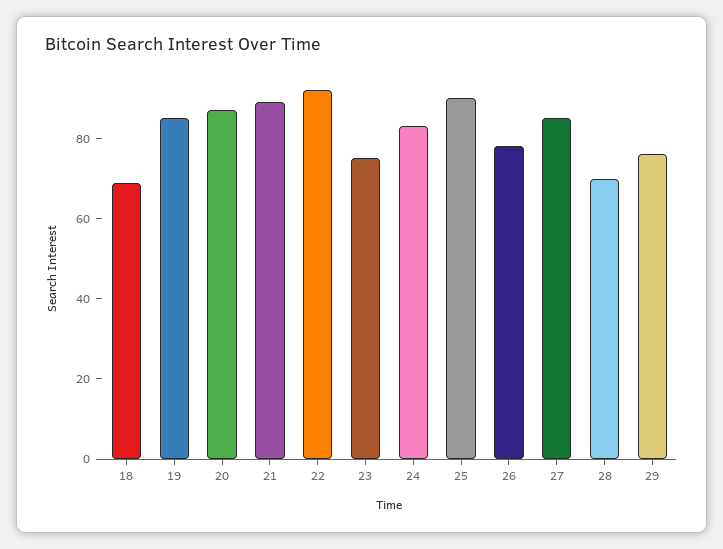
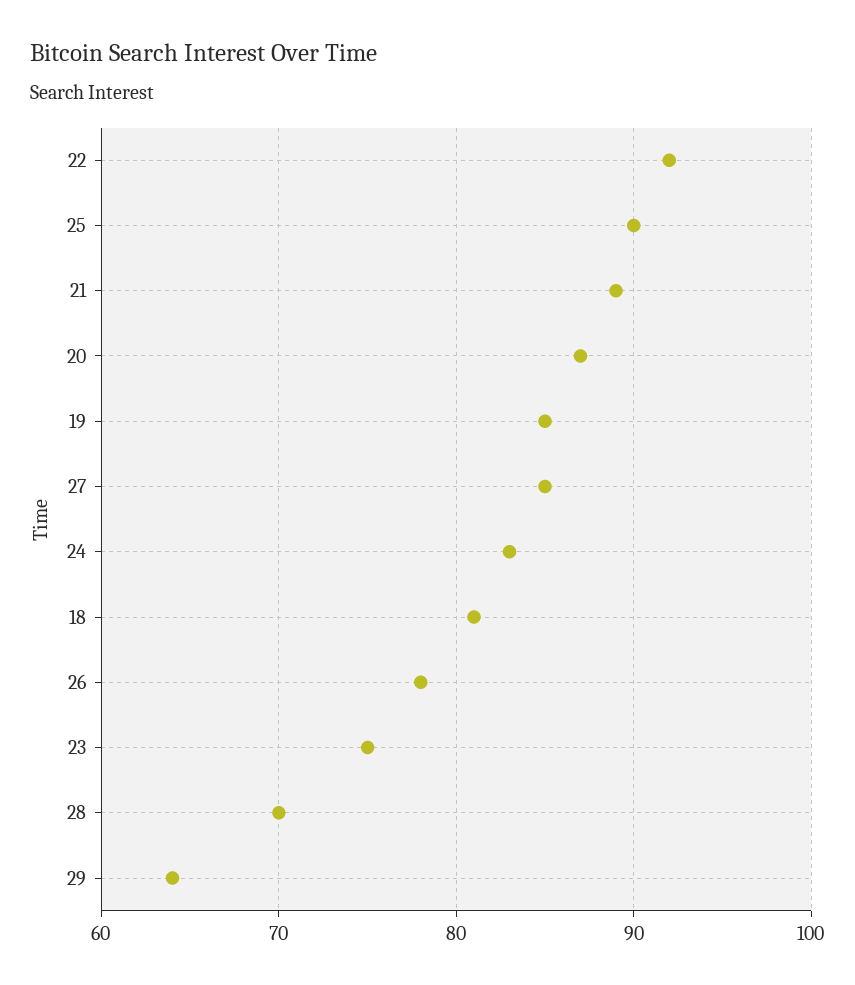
  {
-   "18": 70,
+   "18": 81,
    "19": 85,
    "20": 87,
    "21": 89,
    "22": 92,
    "23": 75,
    "24": 83,
    "25": 90,
    "26": 78,
    "27": 85,
    "28": 70,
-   "29": 75
+   "29": 64
  }

